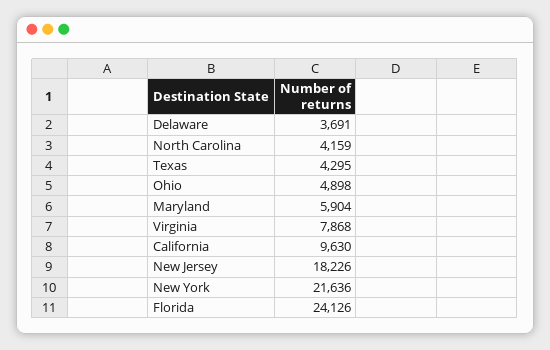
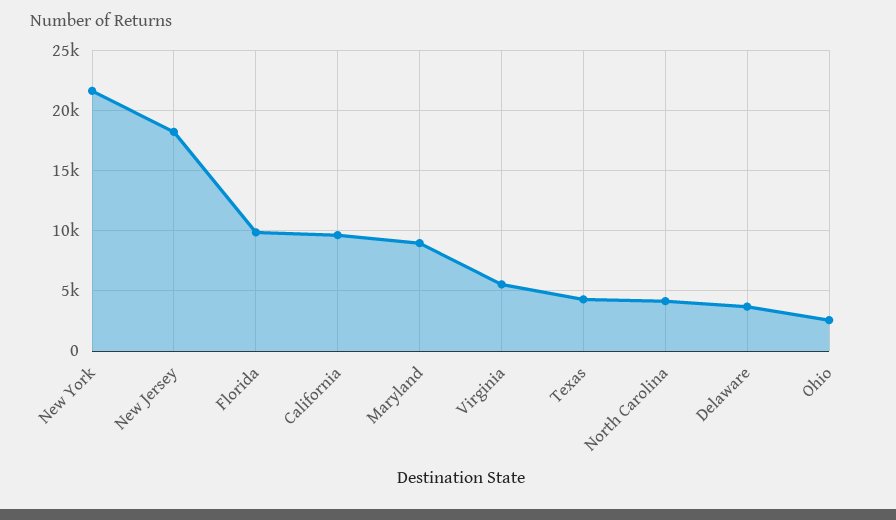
  {
    "Delaware": 3691,
    "North Carolina": 4159,
    "Texas": 4295,
-   "Ohio": 4898,
+   "Ohio": 2500,
-   "Maryland": 5904,
+   "Maryland": 9000,
-   "Virginia": 7868,
+   "Virginia": 5500,
    "California": 9630,
    "New Jersey": 18226,
    "New York": 21636,
-   "Florida": 24126
+   "Florida": 10000
  }

